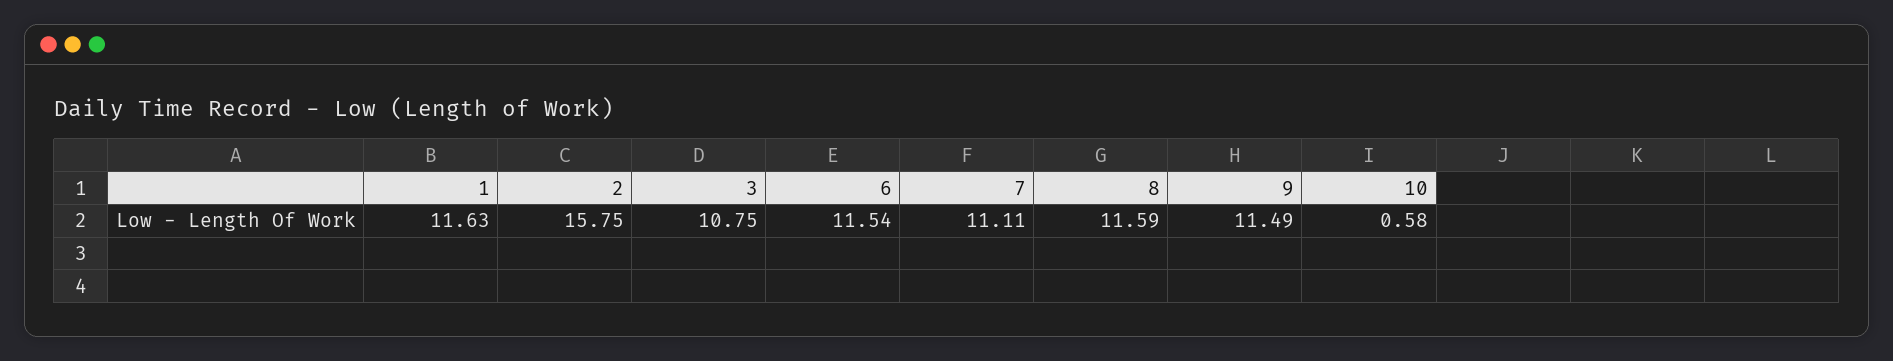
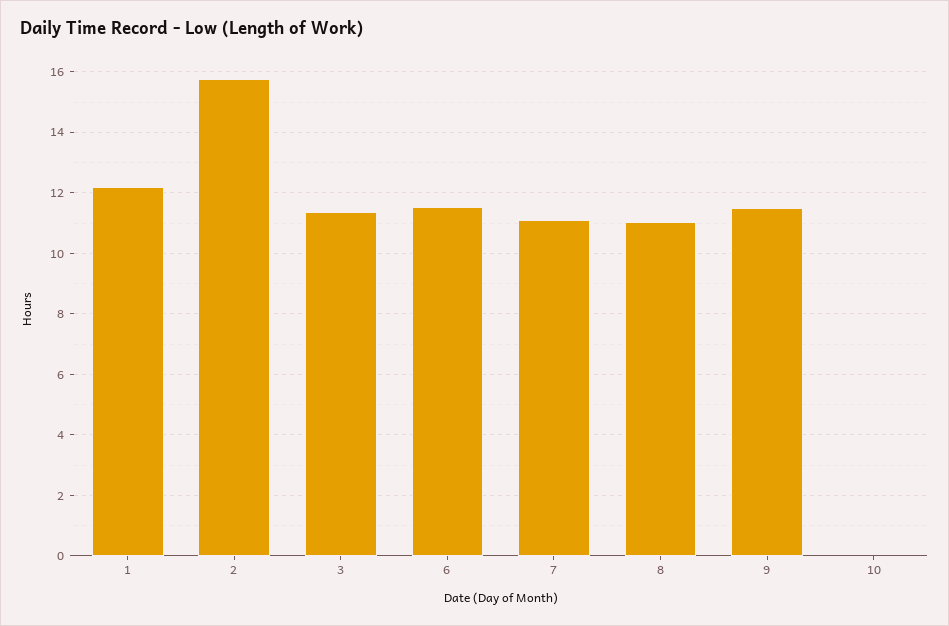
  {
-   "1": 11.63,
+   "1": 12.2,
    "2": 15.75,
-   "3": 10.75,
+   "3": 11.4,
    "6": 11.54,
    "7": 11.11,
-   "8": 11.59,
+   "8": 11,
    "9": 11.49,
-   "10": 0.58
+   "10": 0
  }

